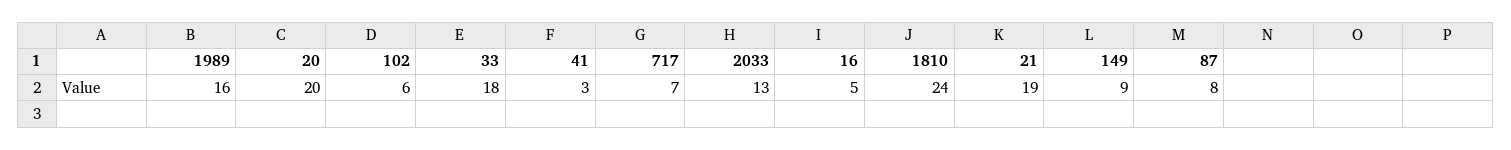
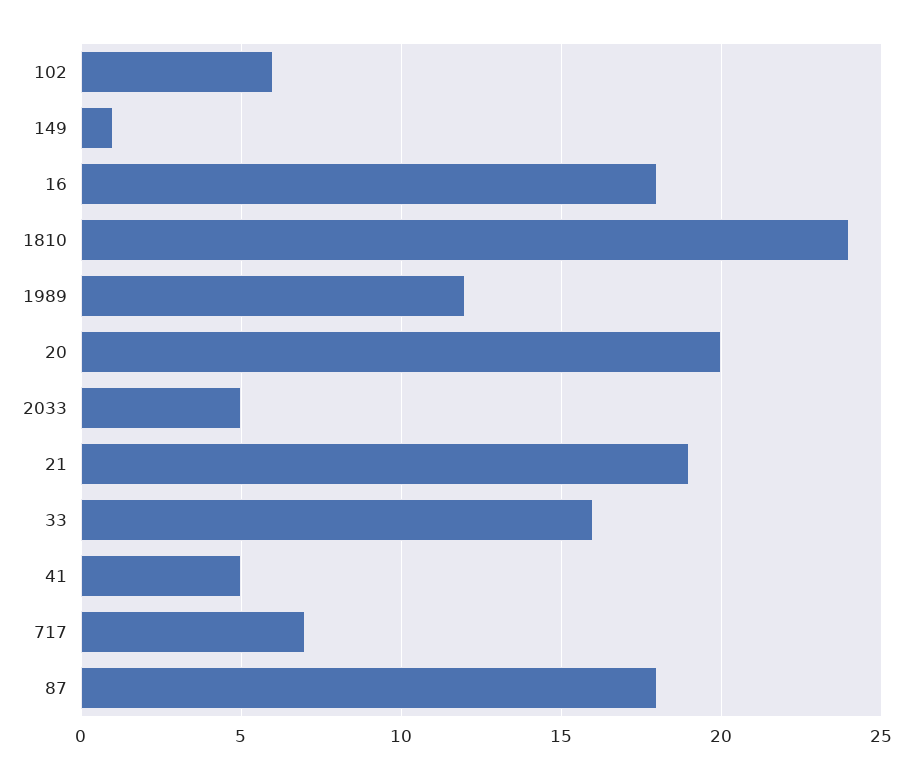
  {
-   "1989": 16,
+   "1989": 12,
    "20": 20,
    "102": 6,
-   "33": 18,
+   "33": 16,
-   "41": 3,
+   "41": 5,
    "717": 7,
-   "2033": 13,
+   "2033": 5,
-   "16": 5,
+   "16": 18,
    "1810": 24,
    "21": 19,
-   "149": 9,
+   "149": 1,
-   "87": 8
+   "87": 18
  }

